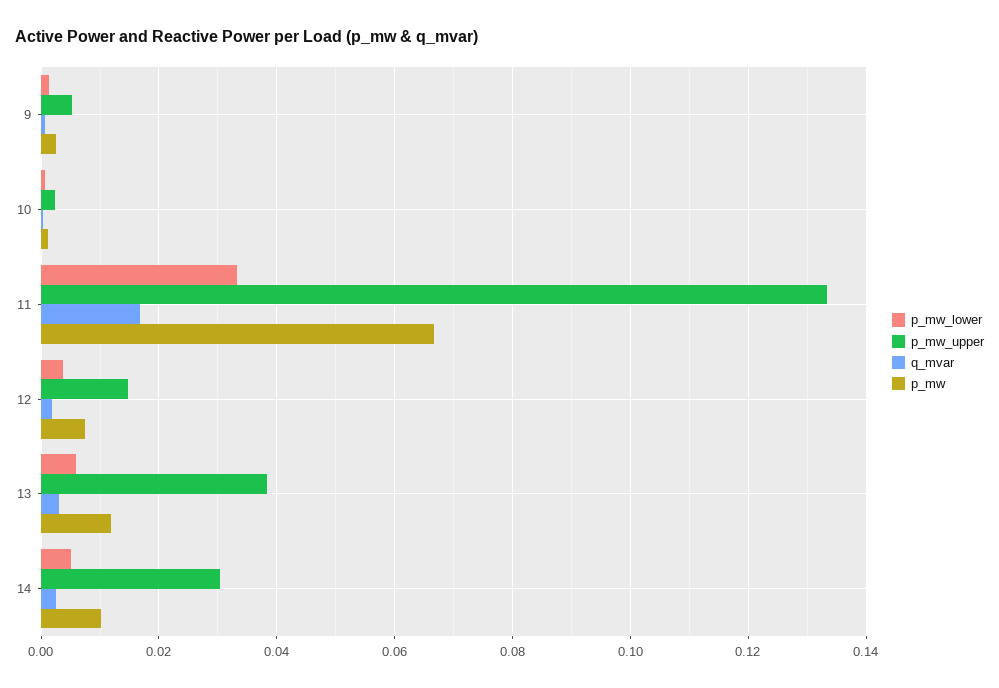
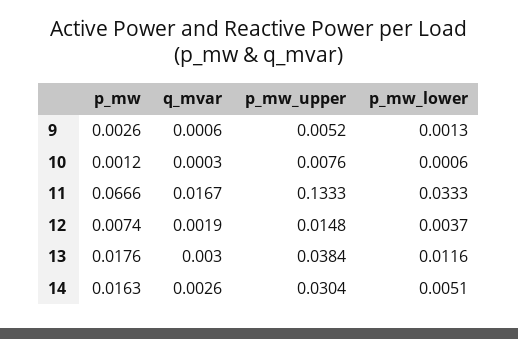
  {
    "p_mw_lower": {
      "9": 0.0013,
      "10": 0.0006,
      "11": 0.0333,
      "12": 0.0037,
-     "13": 0.006,
+     "13": 0.0116,
      "14": 0.0051
    },
    "p_mw_upper": {
      "9": 0.0052,
-     "10": 0.002,
+     "10": 0.0076,
      "11": 0.1333,
      "12": 0.0148,
      "13": 0.0384,
      "14": 0.0304
    },
    "q_mvar": {
      "9": 0.0006,
      "10": 0.0003,
      "11": 0.0167,
      "12": 0.0019,
      "13": 0.003,
      "14": 0.0026
    },
    "p_mw": {
      "9": 0.0026,
      "10": 0.0012,
      "11": 0.0666,
      "12": 0.0074,
-     "13": 0.012,
+     "13": 0.0176,
-     "14": 0.01
+     "14": 0.0163
    }
  }

